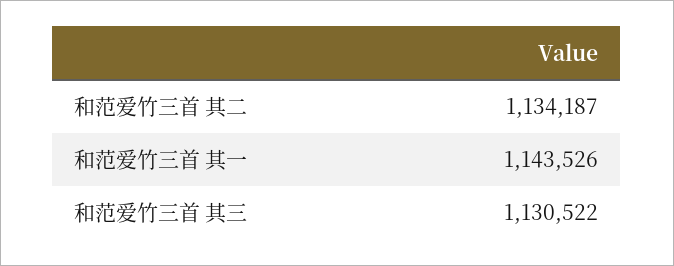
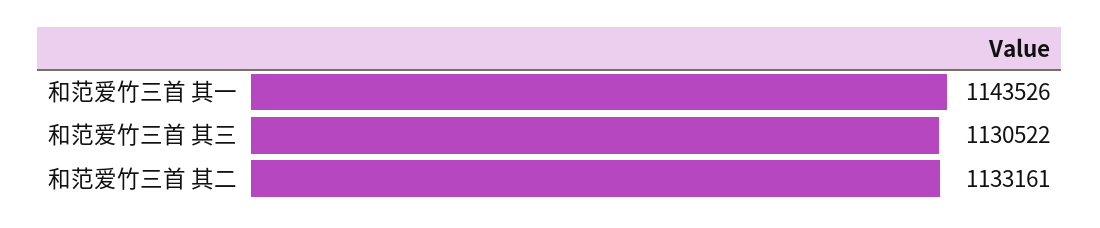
  {
-   "和范爱竹三首 其二": 1134187,
+   "和范爱竹三首 其二": 1133161,
    "和范爱竹三首 其一": 1143526,
    "和范爱竹三首 其三": 1130522
  }

